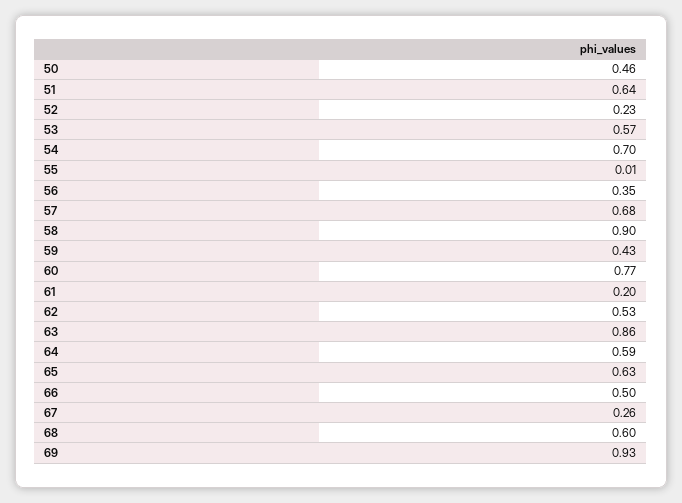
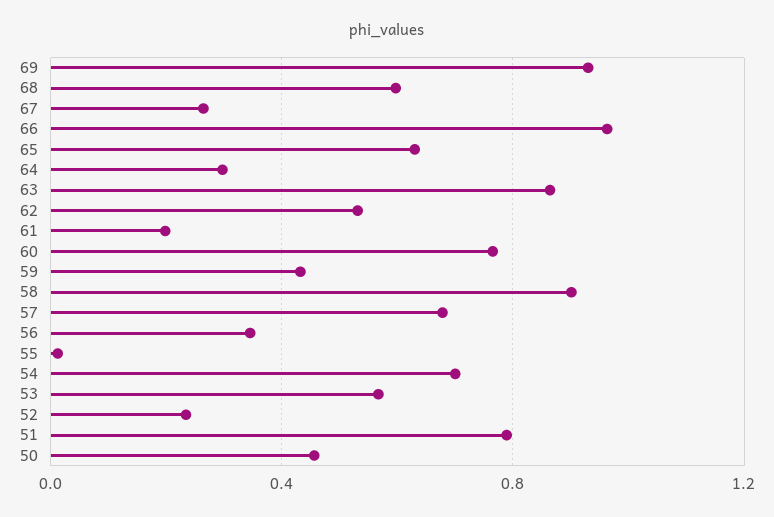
  {
    "50": 0.46,
-   "51": 0.64,
+   "51": 0.8,
    "52": 0.23,
    "53": 0.57,
    "54": 0.7,
    "55": 0.01,
    "56": 0.35,
    "57": 0.68,
    "58": 0.9,
    "59": 0.43,
    "60": 0.77,
    "61": 0.2,
    "62": 0.53,
    "63": 0.86,
-   "64": 0.59,
+   "64": 0.3,
    "65": 0.63,
-   "66": 0.5,
+   "66": 0.95,
    "67": 0.26,
    "68": 0.6,
    "69": 0.93
  }

